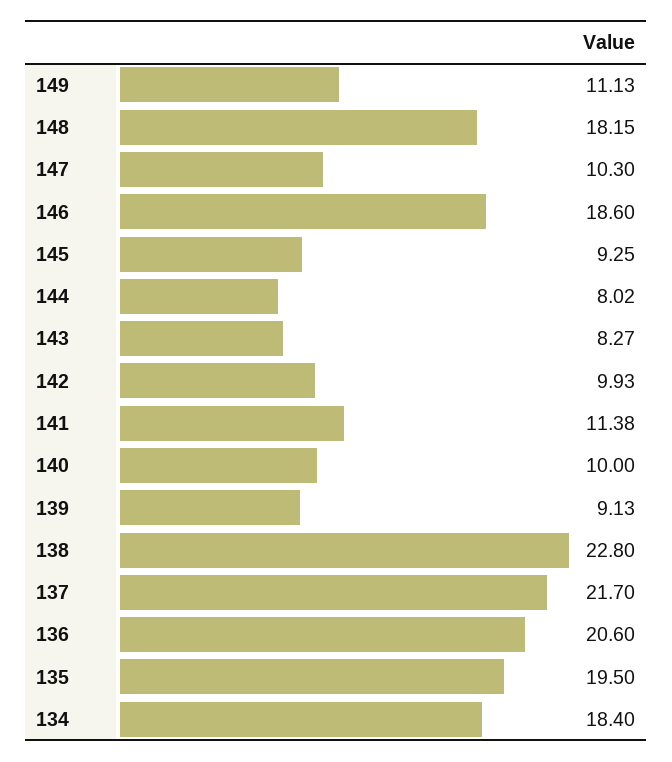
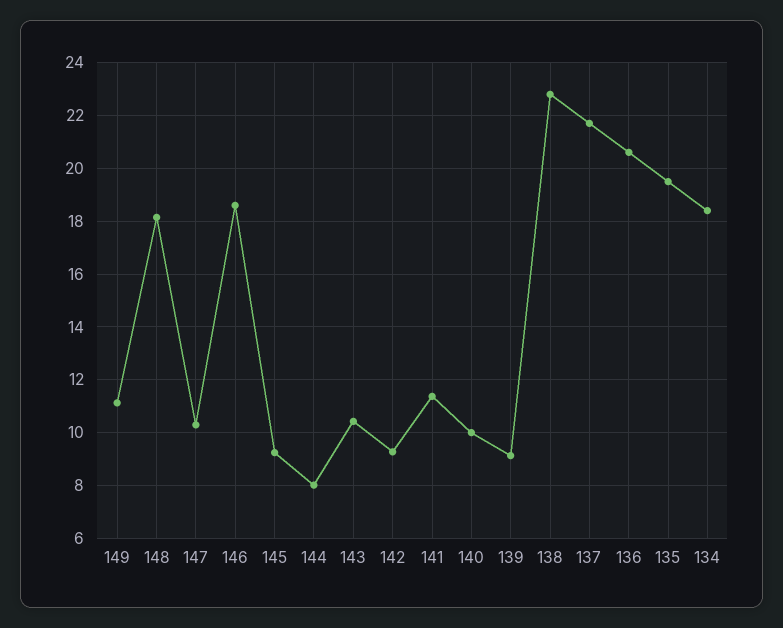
  {
    "149": 11.13,
    "148": 18.15,
    "147": 10.3,
    "146": 18.6,
    "145": 9.25,
    "144": 8.02,
-   "143": 8.27,
+   "143": 10.5,
-   "142": 9.93,
+   "142": 9.25,
    "141": 11.38,
    "140": 10,
    "139": 9.13,
    "138": 22.8,
    "137": 21.7,
    "136": 20.6,
    "135": 19.5,
    "134": 18.4
  }

